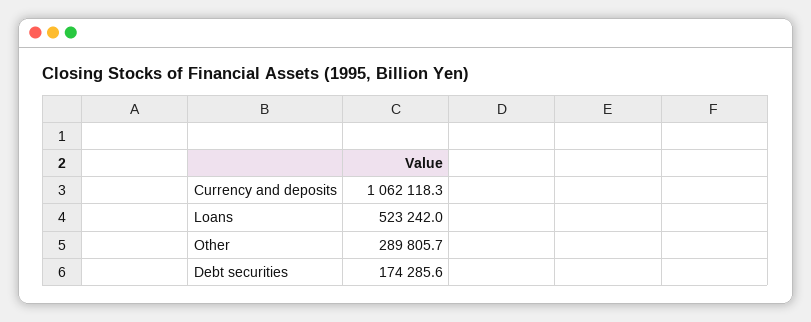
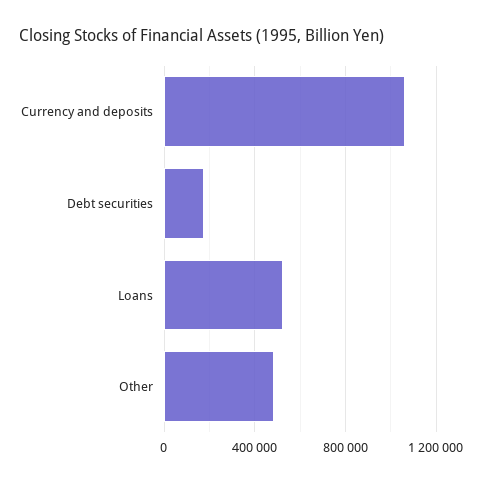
  {
    "Currency and deposits": 1062118.3,
    "Loans": 523242,
-   "Other": 289805.7,
+   "Other": 500000,
    "Debt securities": 174285.6
  }

